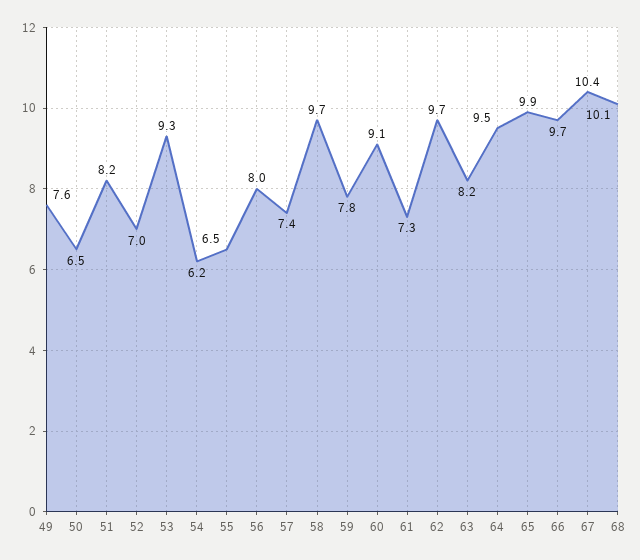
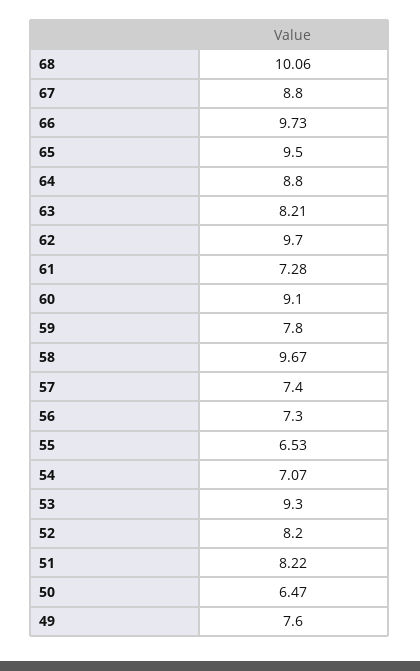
  {
    "49": 7.6,
    "50": 6.47,
    "51": 8.22,
-   "52": 7,
+   "52": 8.2,
    "53": 9.3,
-   "54": 6.2,
+   "54": 7.07,
    "55": 6.53,
-   "56": 8,
+   "56": 7.3,
    "57": 7.4,
    "58": 9.67,
    "59": 7.8,
    "60": 9.1,
    "61": 7.28,
    "62": 9.7,
    "63": 8.21,
-   "64": 9.5,
+   "64": 8.8,
-   "65": 9.9,
+   "65": 9.5,
    "66": 9.73,
-   "67": 10.4,
+   "67": 8.8,
    "68": 10.06
  }

